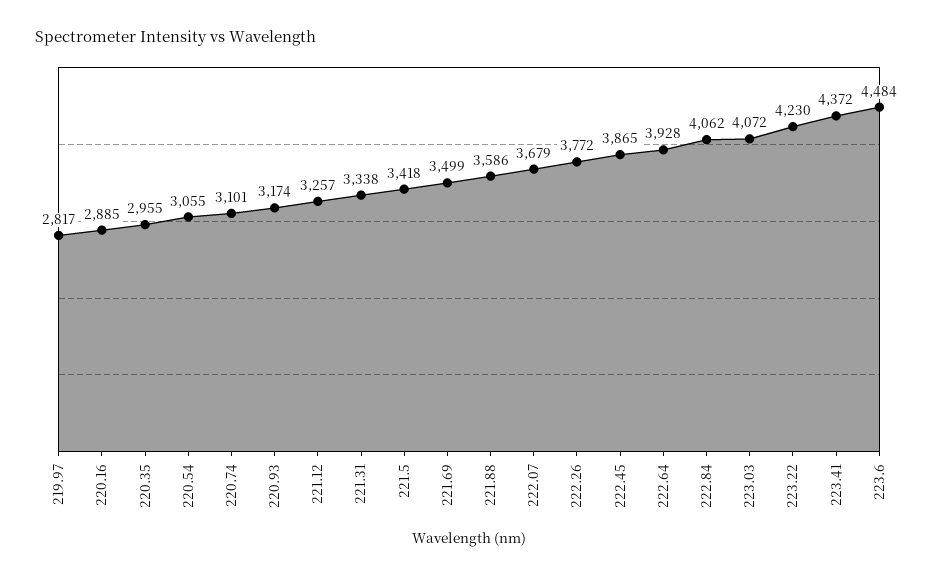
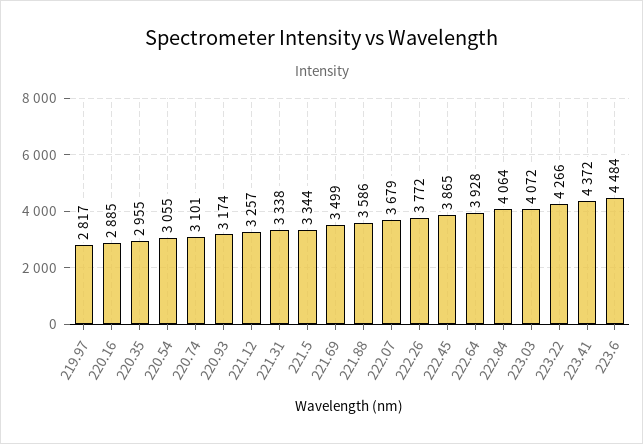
  {
    "219.97": 2817,
    "220.16": 2885,
    "220.35": 2955,
    "220.54": 3055,
    "220.74": 3101,
    "220.93": 3174,
    "221.12": 3257,
    "221.31": 3338,
-   "221.5": 3418,
+   "221.5": 3344,
    "221.69": 3499,
    "221.88": 3586,
    "222.07": 3679,
    "222.26": 3772,
    "222.45": 3865,
    "222.64": 3928,
-   "222.84": 4062,
+   "222.84": 4064,
    "223.03": 4072,
-   "223.22": 4230,
+   "223.22": 4266,
    "223.41": 4372,
    "223.6": 4484
  }

